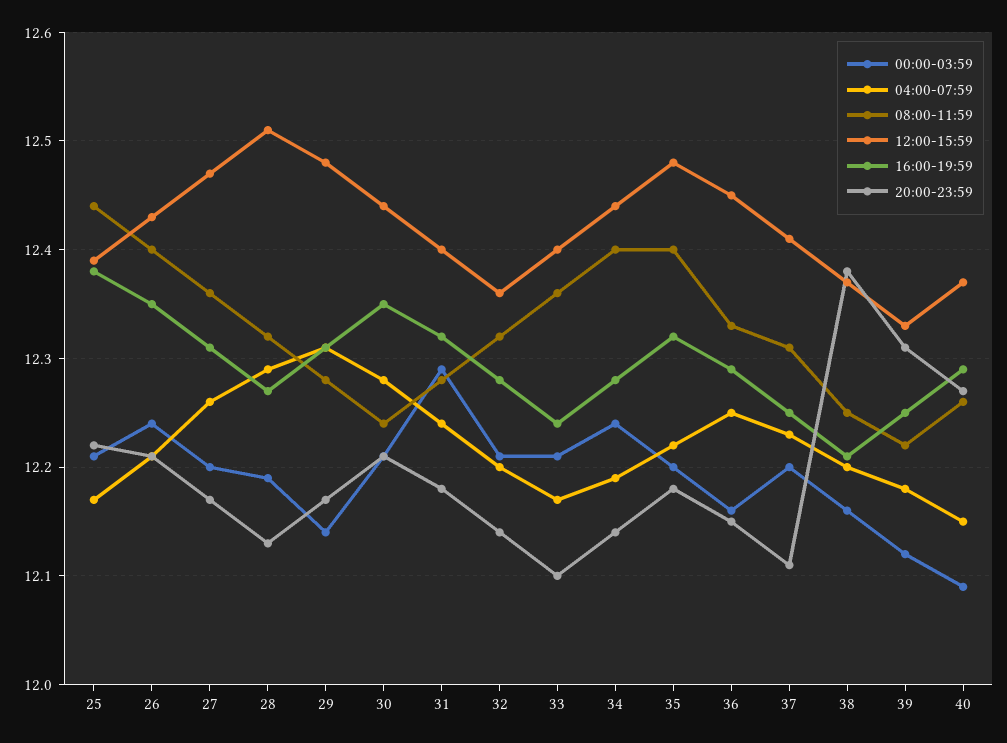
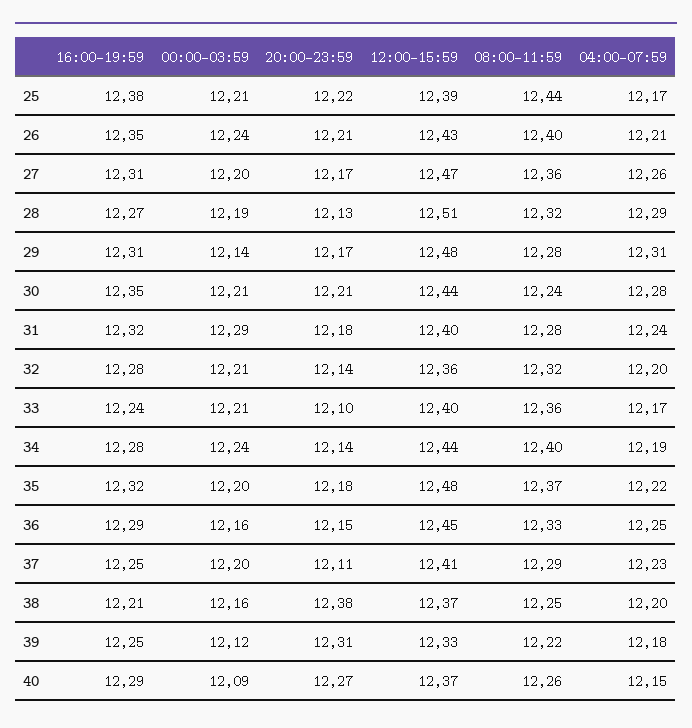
  {
    "00:00-03:59": {
      "25": 12.21,
      "26": 12.24,
      "27": 12.2,
      "28": 12.19,
      "29": 12.14,
      "30": 12.21,
      "31": 12.29,
      "32": 12.21,
      "33": 12.21,
      "34": 12.24,
      "35": 12.2,
      "36": 12.16,
      "37": 12.2,
      "38": 12.16,
      "39": 12.12,
      "40": 12.09
    },
    "04:00-07:59": {
      "25": 12.17,
      "26": 12.21,
      "27": 12.26,
      "28": 12.29,
      "29": 12.31,
      "30": 12.28,
      "31": 12.24,
      "32": 12.2,
      "33": 12.17,
      "34": 12.19,
      "35": 12.22,
      "36": 12.25,
      "37": 12.23,
      "38": 12.2,
      "39": 12.18,
      "40": 12.15
    },
    "08:00-11:59": {
      "25": 12.44,
      "26": 12.4,
      "27": 12.36,
      "28": 12.32,
      "29": 12.28,
      "30": 12.24,
      "31": 12.28,
      "32": 12.32,
      "33": 12.36,
      "34": 12.4,
-     "35": 12.4,
+     "35": 12.37,
      "36": 12.33,
-     "37": 12.31,
+     "37": 12.29,
      "38": 12.25,
      "39": 12.22,
      "40": 12.26
    },
    "12:00-15:59": {
      "25": 12.39,
      "26": 12.43,
      "27": 12.47,
      "28": 12.51,
      "29": 12.48,
      "30": 12.44,
      "31": 12.4,
      "32": 12.36,
      "33": 12.4,
      "34": 12.44,
      "35": 12.48,
      "36": 12.45,
      "37": 12.41,
      "38": 12.37,
      "39": 12.33,
      "40": 12.37
    },
    "16:00-19:59": {
      "25": 12.38,
      "26": 12.35,
      "27": 12.31,
      "28": 12.27,
      "29": 12.31,
      "30": 12.35,
      "31": 12.32,
      "32": 12.28,
      "33": 12.24,
      "34": 12.28,
      "35": 12.32,
      "36": 12.29,
      "37": 12.25,
      "38": 12.21,
      "39": 12.25,
      "40": 12.29
    },
    "20:00-23:59": {
      "25": 12.22,
      "26": 12.21,
      "27": 12.17,
      "28": 12.13,
      "29": 12.17,
      "30": 12.21,
      "31": 12.18,
      "32": 12.14,
      "33": 12.1,
      "34": 12.14,
      "35": 12.18,
      "36": 12.15,
      "37": 12.11,
      "38": 12.38,
      "39": 12.31,
      "40": 12.27
    }
  }

